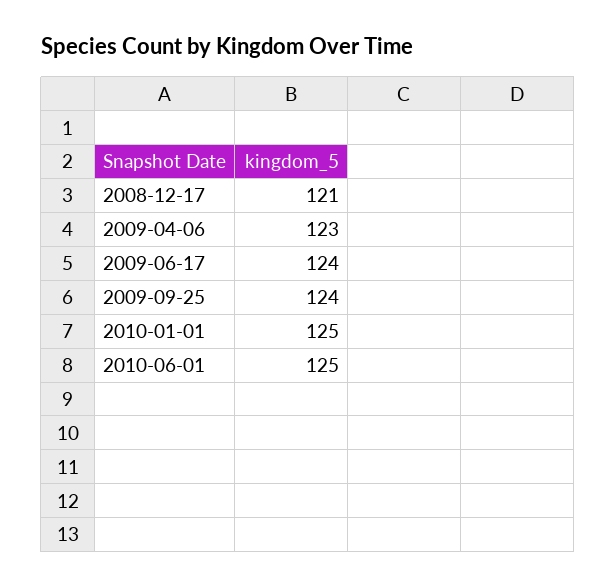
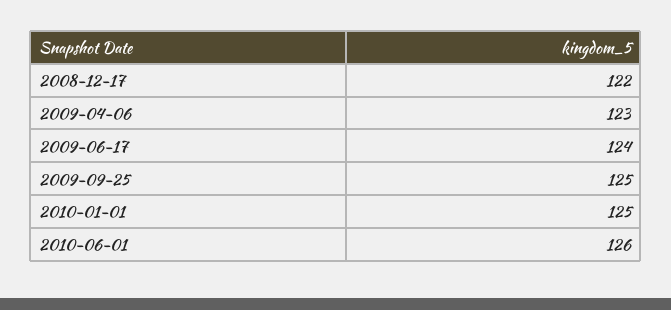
  {
-   "2008-12-17": 121,
+   "2008-12-17": 122,
    "2009-04-06": 123,
    "2009-06-17": 124,
-   "2009-09-25": 124,
+   "2009-09-25": 125,
    "2010-01-01": 125,
-   "2010-06-01": 125
+   "2010-06-01": 126
  }

